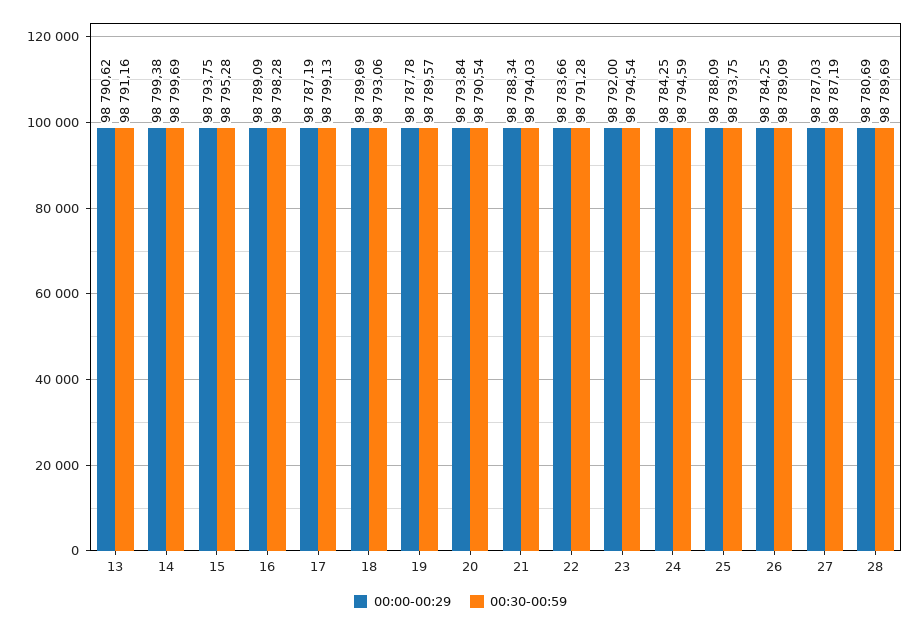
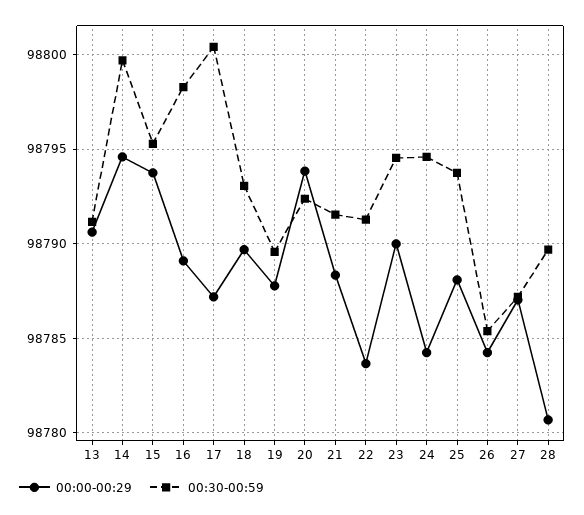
  {
    "00:00-00:29": {
      "13": 98790.62,
-     "14": 98799.38,
+     "14": 98794.5,
      "15": 98793.75,
      "16": 98789.09,
      "17": 98787.19,
      "18": 98789.69,
      "19": 98787.78,
      "20": 98793.84,
      "21": 98788.34,
      "22": 98783.66,
-     "23": 98792,
+     "23": 98790,
      "24": 98784.25,
      "25": 98788.09,
      "26": 98784.25,
      "27": 98787.03,
      "28": 98780.69
    },
    "00:30-00:59": {
      "13": 98791.16,
      "14": 98799.69,
      "15": 98795.28,
      "16": 98798.28,
-     "17": 98799.13,
+     "17": 98800.5,
      "18": 98793.06,
      "19": 98789.57,
-     "20": 98790.54,
+     "20": 98792.5,
-     "21": 98794.03,
+     "21": 98791.5,
      "22": 98791.28,
      "23": 98794.54,
      "24": 98794.59,
      "25": 98793.75,
-     "26": 98789.09,
+     "26": 98785.5,
      "27": 98787.19,
      "28": 98789.69
    }
  }

